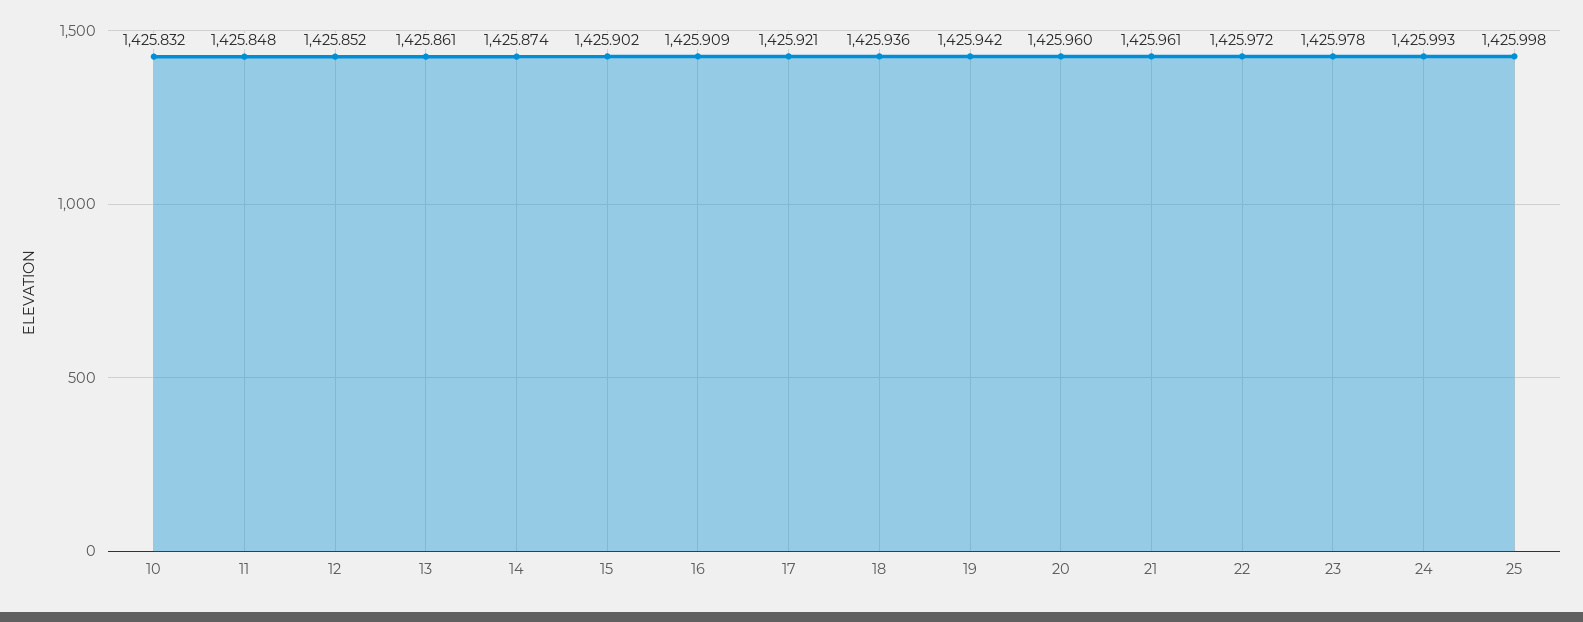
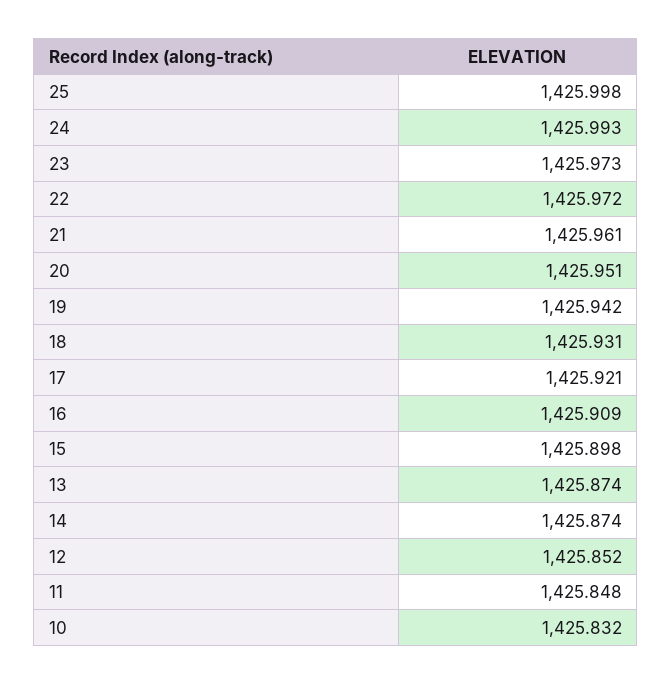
  {
    "10": 1425.832,
    "11": 1425.848,
    "12": 1425.852,
-   "13": 1425.861,
+   "13": 1425.874,
    "14": 1425.874,
-   "15": 1425.902,
+   "15": 1425.898,
    "16": 1425.909,
    "17": 1425.921,
-   "18": 1425.936,
+   "18": 1425.931,
    "19": 1425.942,
-   "20": 1425.96,
+   "20": 1425.951,
    "21": 1425.961,
    "22": 1425.972,
-   "23": 1425.978,
+   "23": 1425.973,
    "24": 1425.993,
    "25": 1425.998
  }

